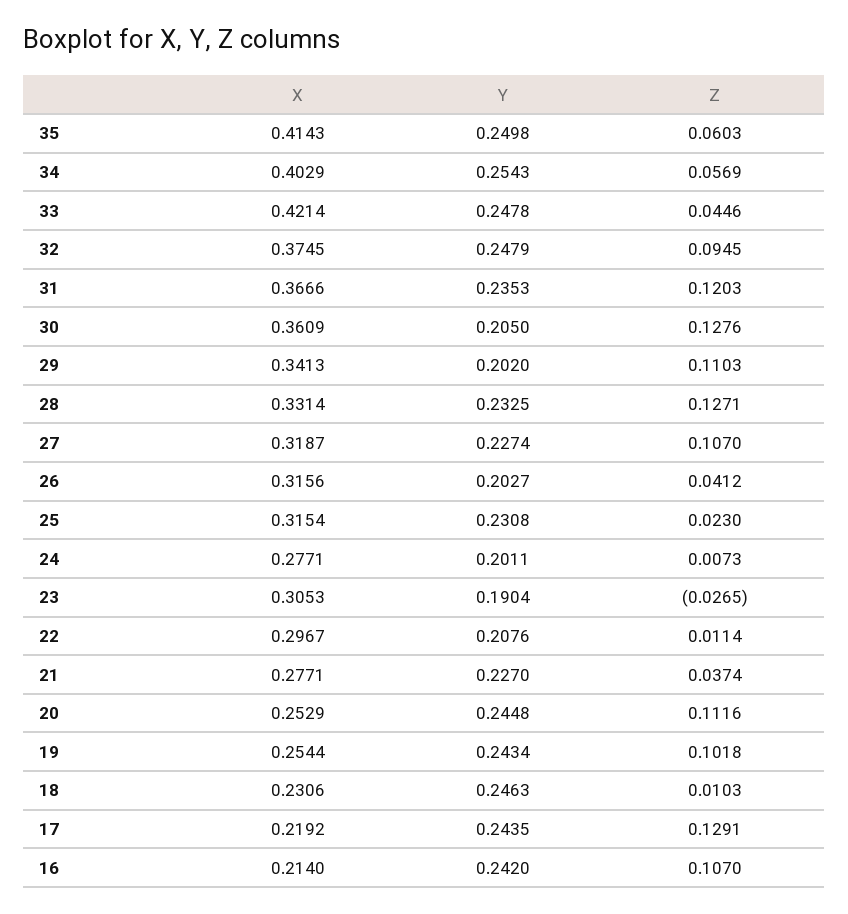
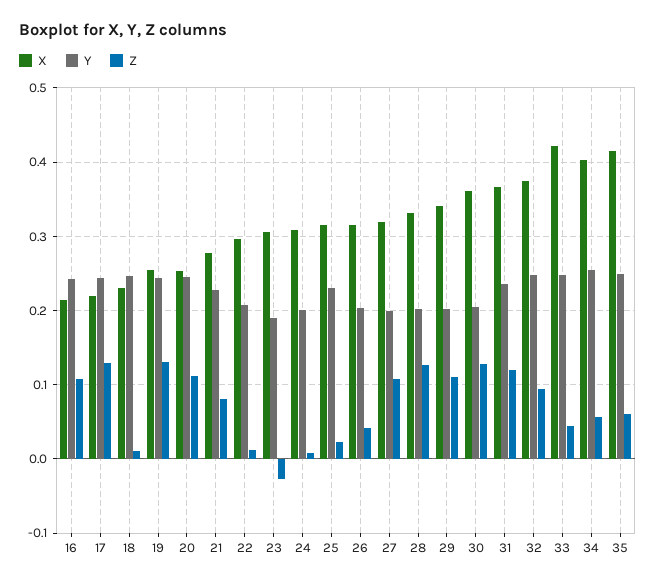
  {
    "X": {
      "35": 0.4143,
      "34": 0.4029,
      "33": 0.4214,
      "32": 0.3745,
      "31": 0.3666,
      "30": 0.3609,
      "29": 0.3413,
      "28": 0.3314,
      "27": 0.3187,
      "26": 0.3156,
      "25": 0.3154,
-     "24": 0.2771,
+     "24": 0.31,
      "23": 0.3053,
      "22": 0.2967,
      "21": 0.2771,
      "20": 0.2529,
      "19": 0.2544,
      "18": 0.2306,
      "17": 0.2192,
      "16": 0.214
    },
    "Y": {
      "35": 0.2498,
      "34": 0.2543,
      "33": 0.2478,
      "32": 0.2479,
      "31": 0.2353,
      "30": 0.205,
      "29": 0.202,
-     "28": 0.2325,
+     "28": 0.2,
-     "27": 0.2274,
+     "27": 0.2,
      "26": 0.2027,
      "25": 0.2308,
      "24": 0.2011,
      "23": 0.1904,
      "22": 0.2076,
      "21": 0.227,
      "20": 0.2448,
      "19": 0.2434,
      "18": 0.2463,
      "17": 0.2435,
      "16": 0.242
    },
    "Z": {
      "35": 0.0603,
      "34": 0.0569,
      "33": 0.0446,
      "32": 0.0945,
      "31": 0.1203,
      "30": 0.1276,
      "29": 0.1103,
      "28": 0.1271,
      "27": 0.107,
      "26": 0.0412,
      "25": 0.023,
      "24": 0.0073,
      "23": -0.0265,
      "22": 0.0114,
-     "21": 0.0374,
+     "21": 0.08,
      "20": 0.1116,
-     "19": 0.1018,
+     "19": 0.13,
      "18": 0.0103,
      "17": 0.1291,
      "16": 0.107
    }
  }

